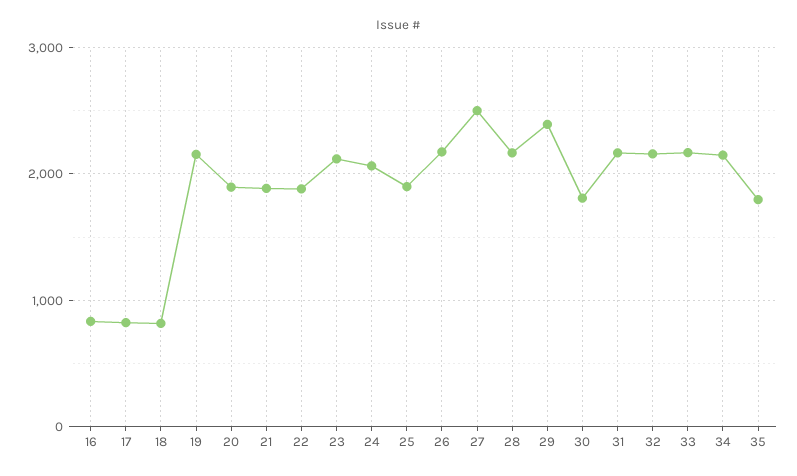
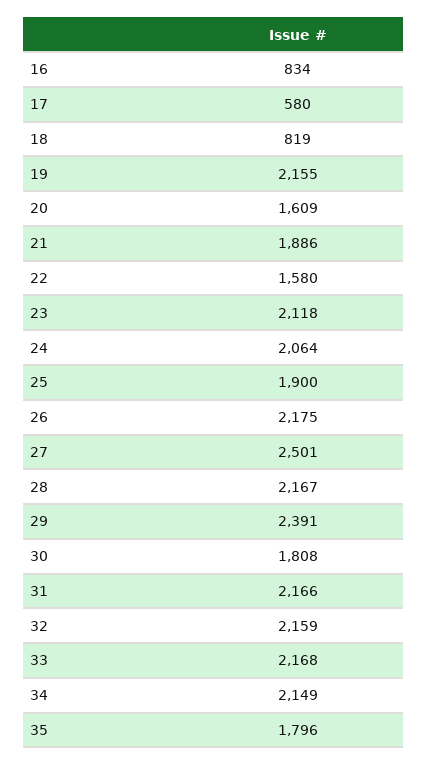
  {
    "16": 834,
-   "17": 800,
+   "17": 580,
    "18": 819,
    "19": 2155,
-   "20": 1900,
+   "20": 1609,
    "21": 1886,
-   "22": 1900,
+   "22": 1580,
    "23": 2118,
    "24": 2064,
    "25": 1900,
    "26": 2175,
    "27": 2501,
    "28": 2167,
    "29": 2391,
    "30": 1808,
    "31": 2166,
    "32": 2159,
    "33": 2168,
    "34": 2149,
    "35": 1796
  }

